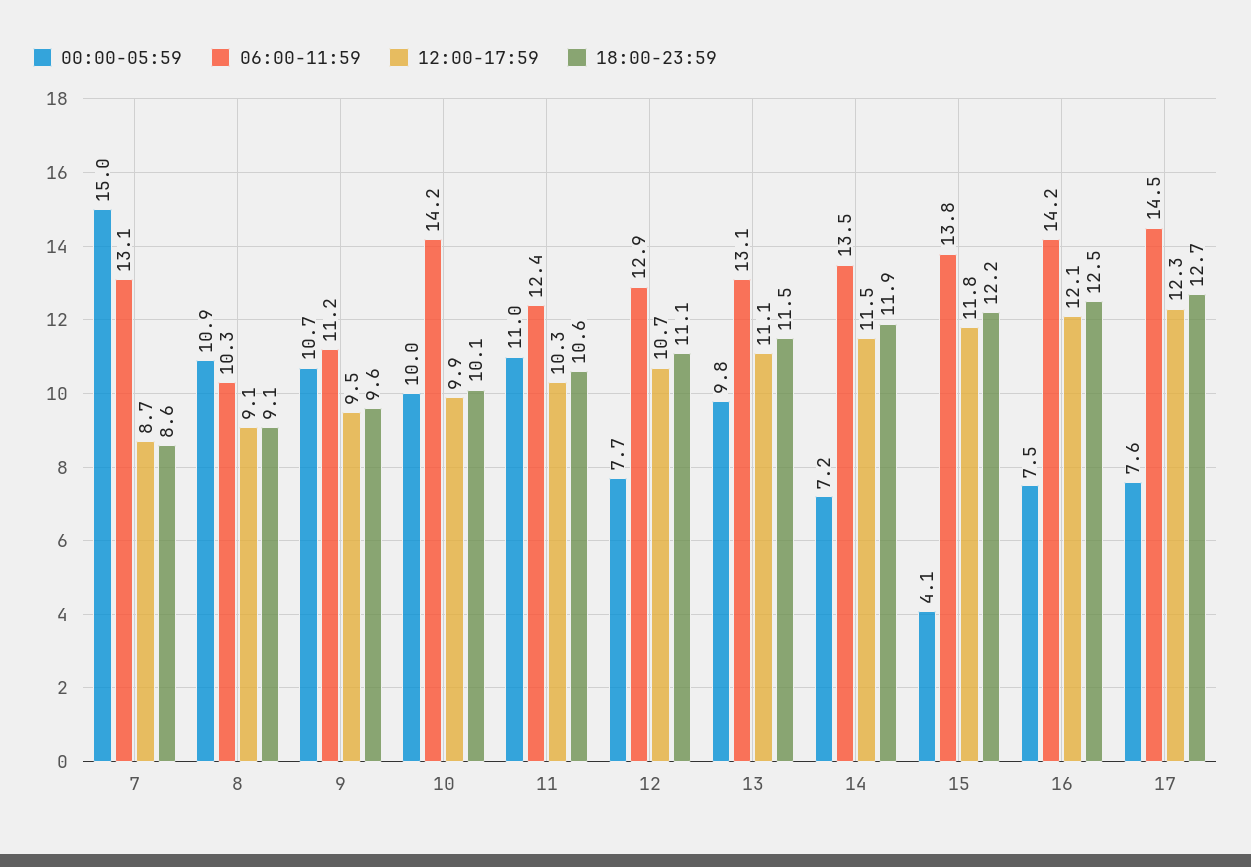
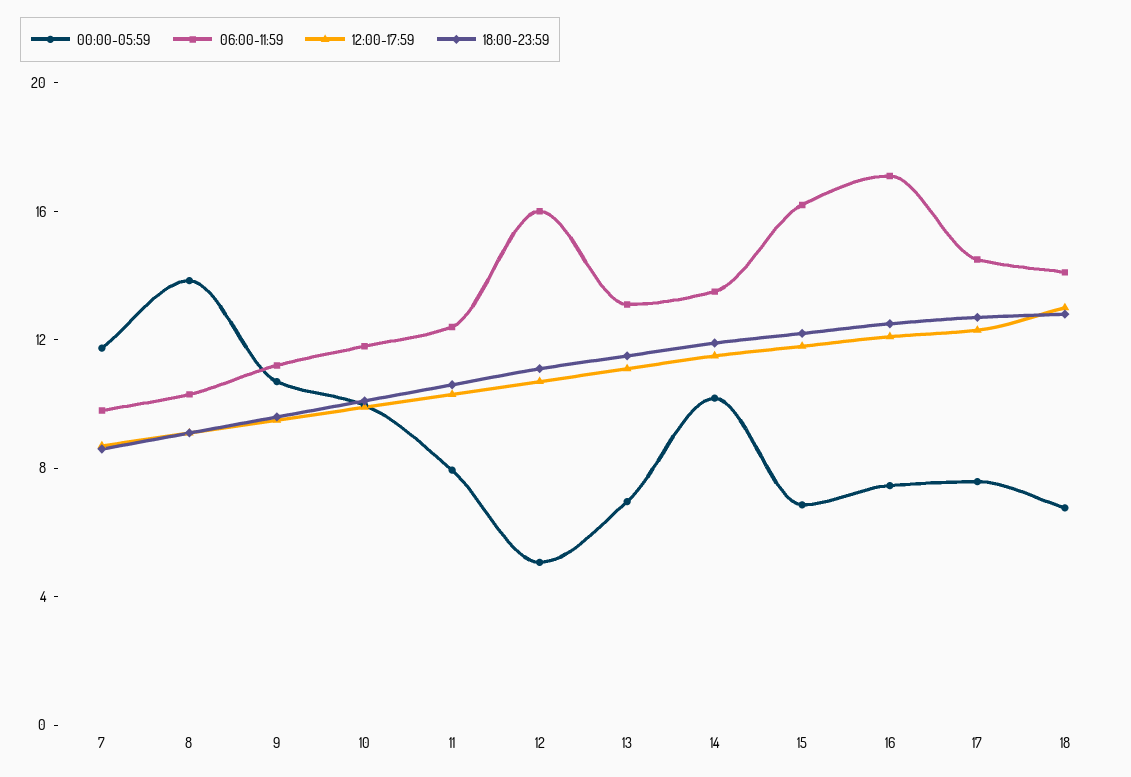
  {
    "00:00-05:59": {
-     "7": 15,
+     "7": 12,
-     "8": 10.9,
+     "8": 14,
      "9": 10.7,
      "10": 10,
-     "11": 11,
+     "11": 8,
-     "12": 7.7,
+     "12": 5,
-     "13": 9.8,
+     "13": 7,
-     "14": 7.2,
+     "14": 10,
-     "15": 4.1,
+     "15": 7,
      "16": 7.5,
-     "17": 7.6
+     "17": 7.6,
+     "18": 7
    },
    "06:00-11:59": {
-     "7": 13.1,
+     "7": 10,
      "8": 10.3,
      "9": 11.2,
-     "10": 14.2,
+     "10": 12,
      "11": 12.4,
-     "12": 12.9,
+     "12": 16,
      "13": 13.1,
      "14": 13.5,
-     "15": 13.8,
+     "15": 16,
-     "16": 14.2,
+     "16": 17,
-     "17": 14.5
+     "17": 14.5,
+     "18": 14
    },
    "12:00-17:59": {
      "7": 8.7,
      "8": 9.1,
      "9": 9.5,
      "10": 9.9,
      "11": 10.3,
      "12": 10.7,
      "13": 11.1,
      "14": 11.5,
      "15": 11.8,
      "16": 12.1,
-     "17": 12.3
+     "17": 12.3,
+     "18": 13
    },
    "18:00-23:59": {
      "7": 8.6,
      "8": 9.1,
      "9": 9.6,
      "10": 10.1,
      "11": 10.6,
      "12": 11.1,
      "13": 11.5,
      "14": 11.9,
      "15": 12.2,
      "16": 12.5,
-     "17": 12.7
+     "17": 12.7,
+     "18": 13
    }
  }

